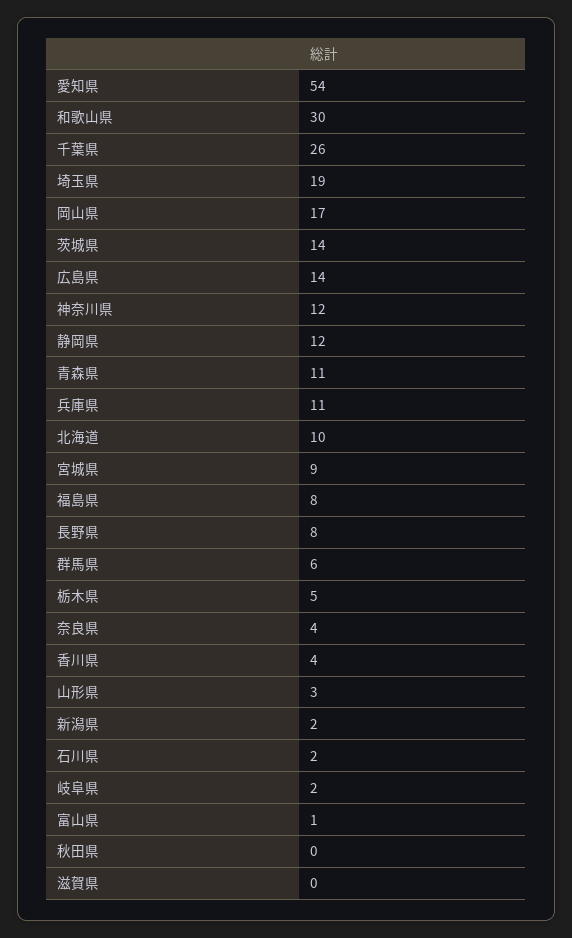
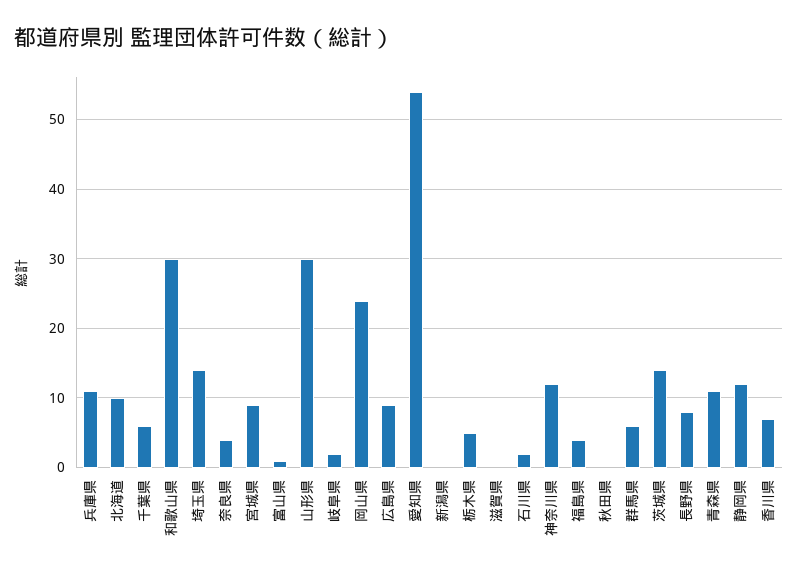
  {
    "愛知県": 54,
    "和歌山県": 30,
-   "千葉県": 26,
+   "千葉県": 6,
-   "埼玉県": 19,
+   "埼玉県": 14,
-   "岡山県": 17,
+   "岡山県": 24,
    "茨城県": 14,
-   "広島県": 14,
+   "広島県": 9,
    "神奈川県": 12,
    "静岡県": 12,
    "青森県": 11,
    "兵庫県": 11,
    "北海道": 10,
    "宮城県": 9,
-   "福島県": 8,
+   "福島県": 4,
    "長野県": 8,
    "群馬県": 6,
    "栃木県": 5,
    "奈良県": 4,
-   "香川県": 4,
+   "香川県": 7,
-   "山形県": 3,
+   "山形県": 30,
-   "新潟県": 2,
+   "新潟県": 0,
    "石川県": 2,
    "岐阜県": 2,
    "富山県": 1,
    "秋田県": 0,
    "滋賀県": 0
  }

